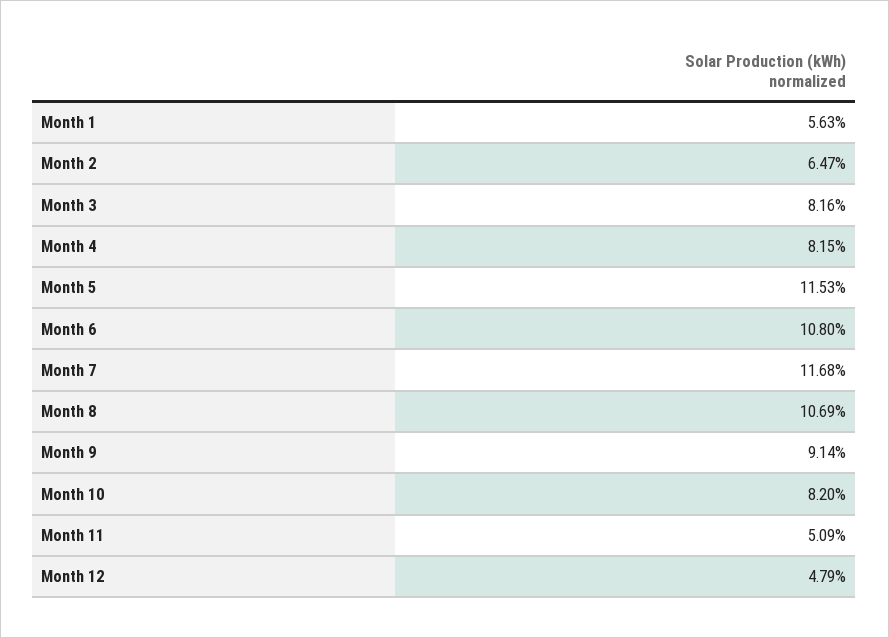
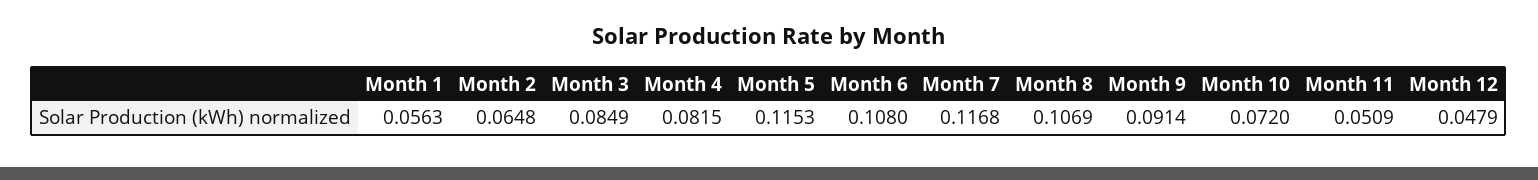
  {
    "Month 1": 0.0563,
-   "Month 2": 0.0647,
+   "Month 2": 0.0648,
-   "Month 3": 0.0816,
+   "Month 3": 0.0849,
    "Month 4": 0.0815,
    "Month 5": 0.1153,
    "Month 6": 0.108,
    "Month 7": 0.1168,
    "Month 8": 0.1069,
    "Month 9": 0.0914,
-   "Month 10": 0.082,
+   "Month 10": 0.072,
    "Month 11": 0.0509,
    "Month 12": 0.0479
  }

